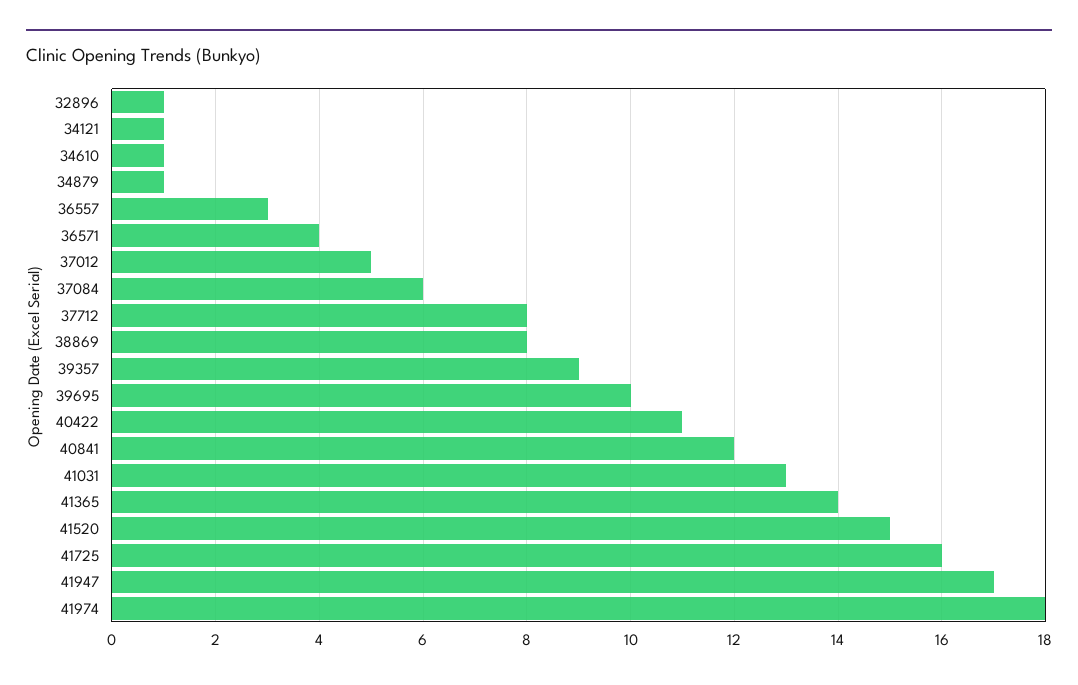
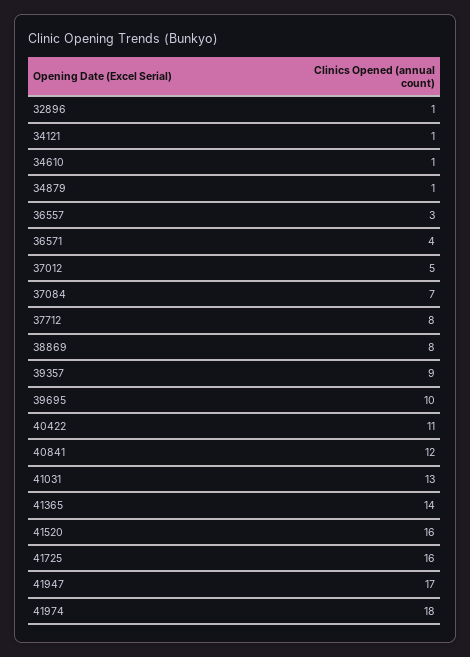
  {
    "32896": 1,
    "34121": 1,
    "34610": 1,
    "34879": 1,
    "36557": 3,
    "36571": 4,
    "37012": 5,
-   "37084": 6,
+   "37084": 7,
    "37712": 8,
    "38869": 8,
    "39357": 9,
    "39695": 10,
    "40422": 11,
    "40841": 12,
    "41031": 13,
    "41365": 14,
-   "41520": 15,
+   "41520": 16,
    "41725": 16,
    "41947": 17,
    "41974": 18
  }

